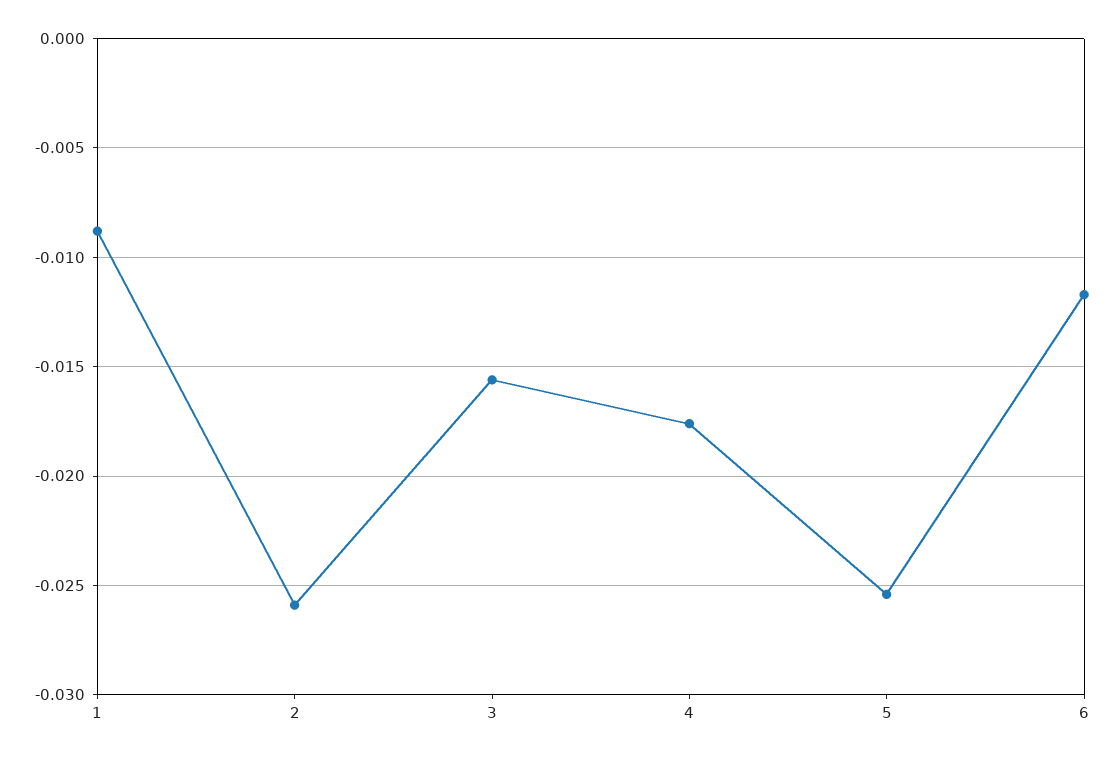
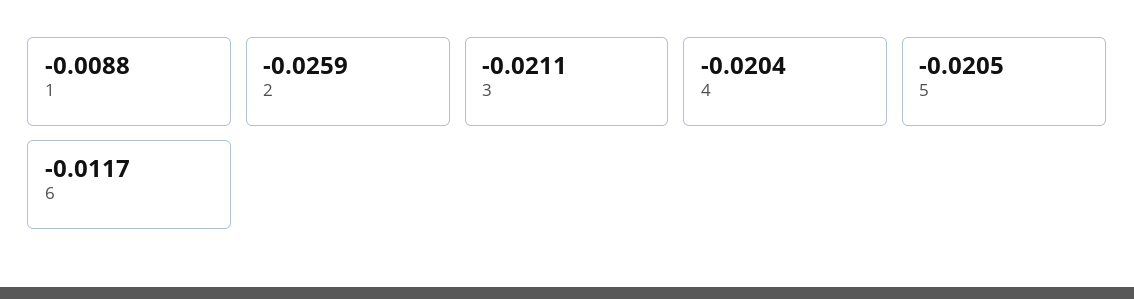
  {
    "1": -0.0088,
    "2": -0.0259,
-   "3": -0.0155,
+   "3": -0.0211,
-   "4": -0.0175,
+   "4": -0.0204,
-   "5": -0.0255,
+   "5": -0.0205,
    "6": -0.0117
  }

